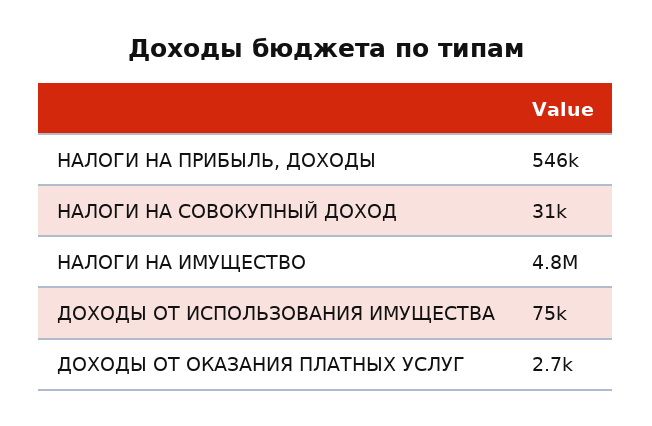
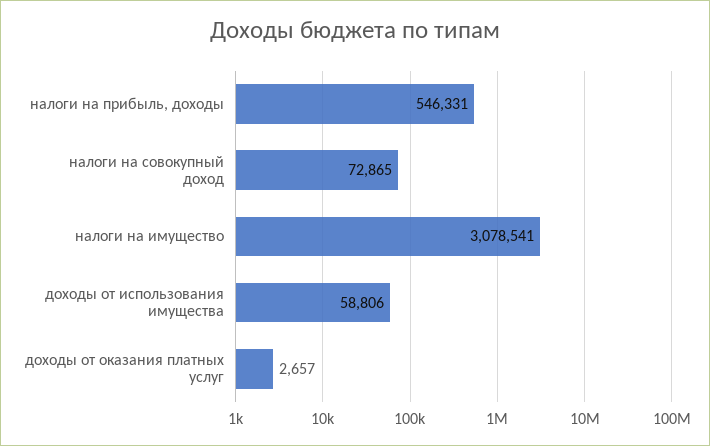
  {
    "НАЛОГИ НА ПРИБЫЛЬ, ДОХОДЫ": 546331,
-   "НАЛОГИ НА СОВОКУПНЫЙ ДОХОД": 31000,
+   "НАЛОГИ НА СОВОКУПНЫЙ ДОХОД": 72865,
-   "НАЛОГИ НА ИМУЩЕСТВО": 4800000,
+   "НАЛОГИ НА ИМУЩЕСТВО": 3078541,
-   "ДОХОДЫ ОТ ИСПОЛЬЗОВАНИЯ ИМУЩЕСТВА": 75000,
+   "ДОХОДЫ ОТ ИСПОЛЬЗОВАНИЯ ИМУЩЕСТВА": 58806,
    "ДОХОДЫ ОТ ОКАЗАНИЯ ПЛАТНЫХ УСЛУГ": 2657
  }

